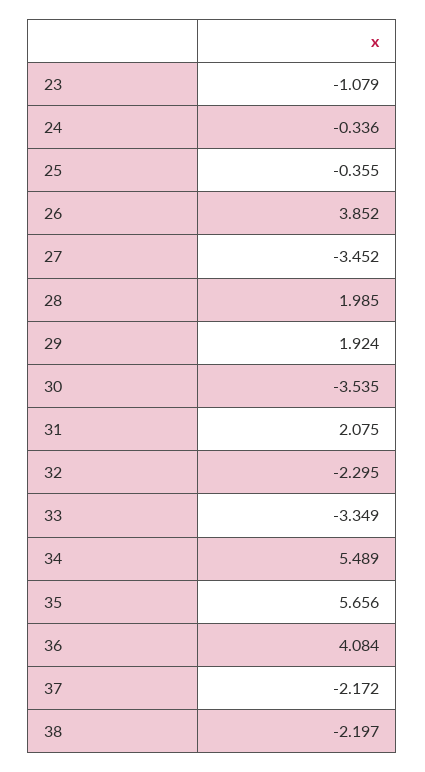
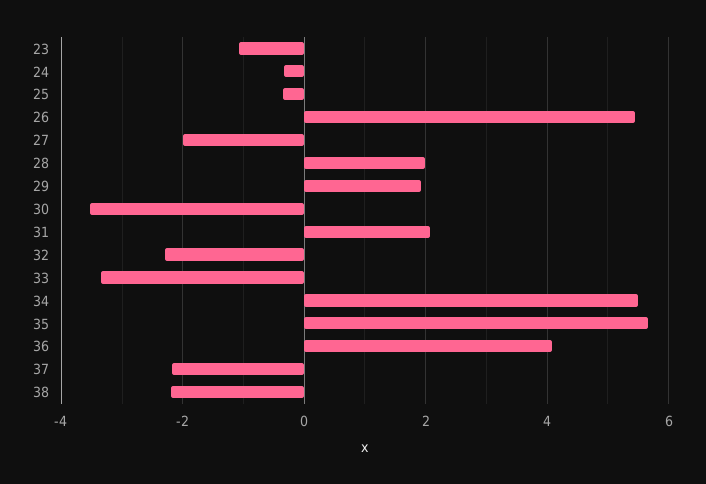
  {
    "23": -1.079,
    "24": -0.336,
    "25": -0.355,
-   "26": 3.852,
+   "26": 5.4,
-   "27": -3.452,
+   "27": -2,
    "28": 1.985,
    "29": 1.924,
    "30": -3.535,
    "31": 2.075,
    "32": -2.295,
    "33": -3.349,
    "34": 5.489,
    "35": 5.656,
    "36": 4.084,
    "37": -2.172,
    "38": -2.197
  }

